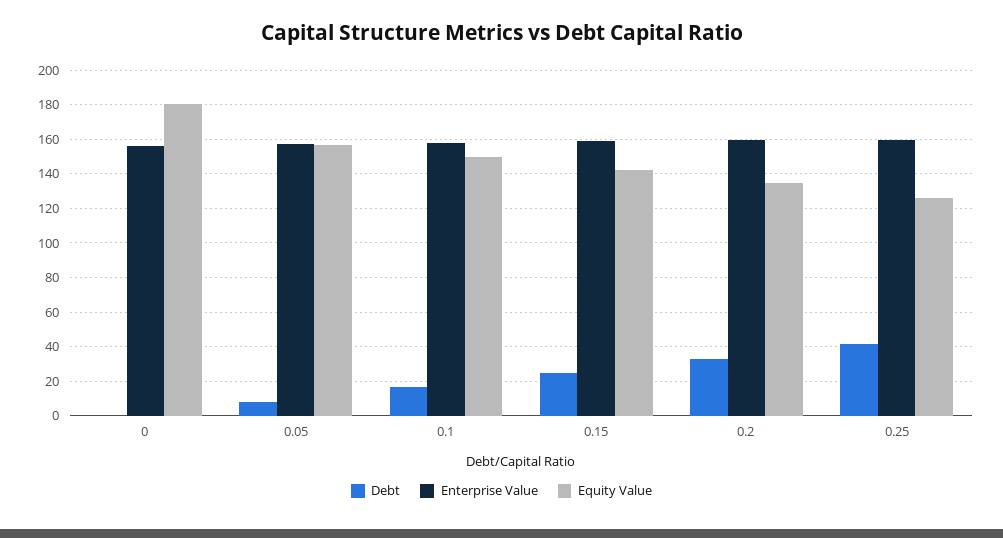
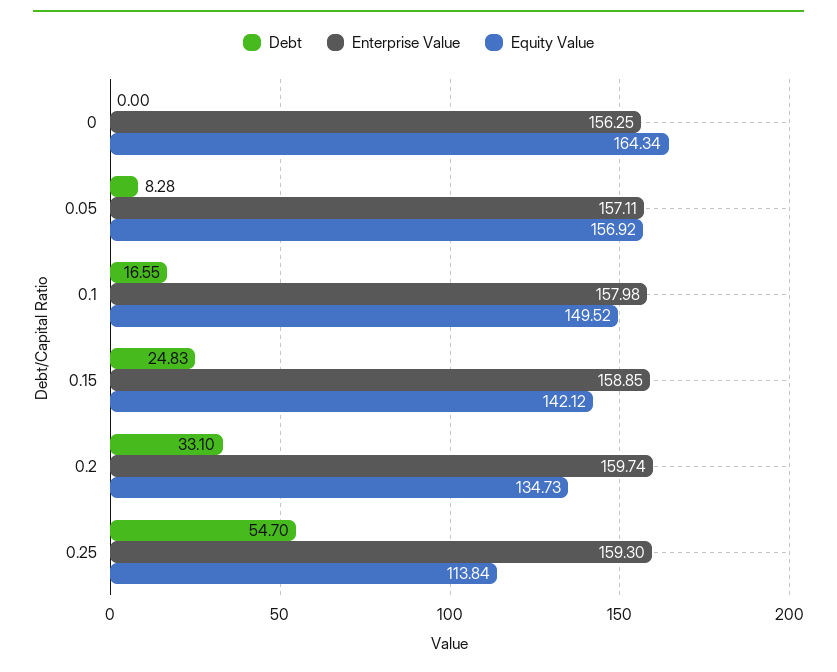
  {
    "Debt": {
      "0": 0,
      "0.05": 8.28,
      "0.1": 16.55,
      "0.15": 24.83,
      "0.2": 33.1,
-     "0.25": 40
+     "0.25": 54.7
    },
    "Enterprise Value": {
      "0": 156.25,
      "0.05": 157.11,
      "0.1": 157.98,
      "0.15": 158.85,
      "0.2": 159.74,
      "0.25": 159.3
    },
    "Equity Value": {
-     "0": 180,
+     "0": 164.34,
      "0.05": 156.92,
      "0.1": 149.52,
      "0.15": 142.12,
      "0.2": 134.73,
-     "0.25": 125
+     "0.25": 113.84
    }
  }

